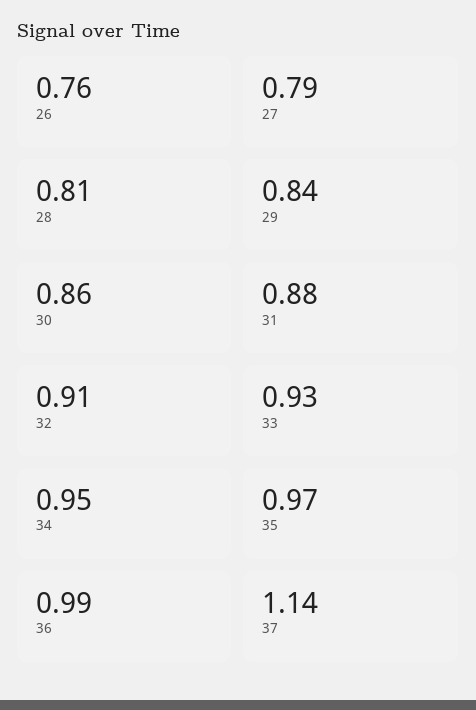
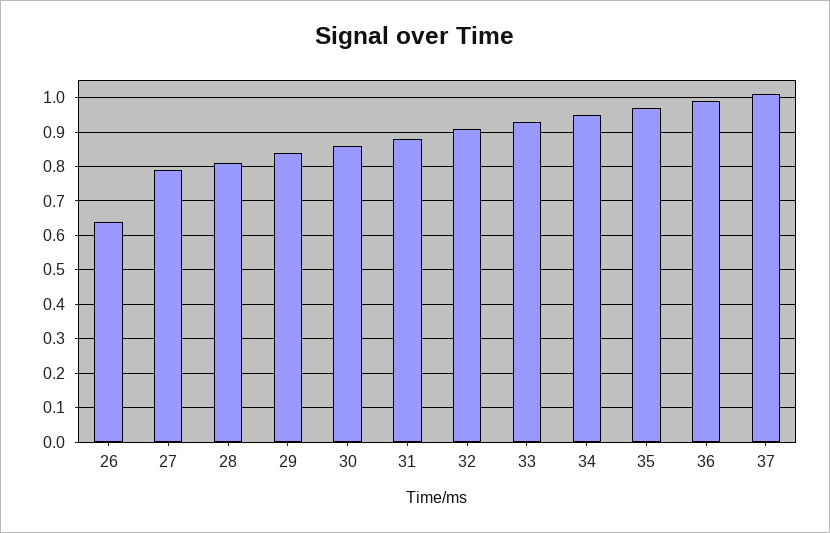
  {
-   "26": 0.76,
+   "26": 0.65,
    "27": 0.79,
    "28": 0.81,
    "29": 0.84,
    "30": 0.86,
    "31": 0.88,
    "32": 0.91,
    "33": 0.93,
    "34": 0.95,
    "35": 0.97,
    "36": 0.99,
-   "37": 1.14
+   "37": 1
  }

